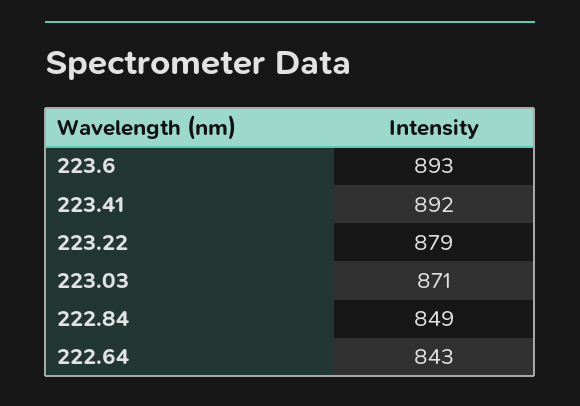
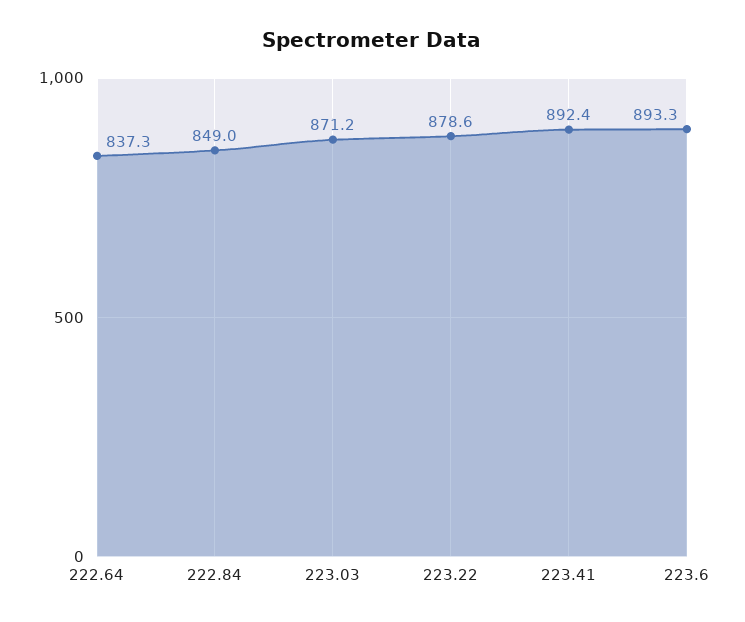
  {
    "223.6": 893.3,
    "223.41": 892.4,
    "223.22": 878.6,
    "223.03": 871.2,
    "222.84": 849,
-   "222.64": 843
+   "222.64": 837.3
  }

